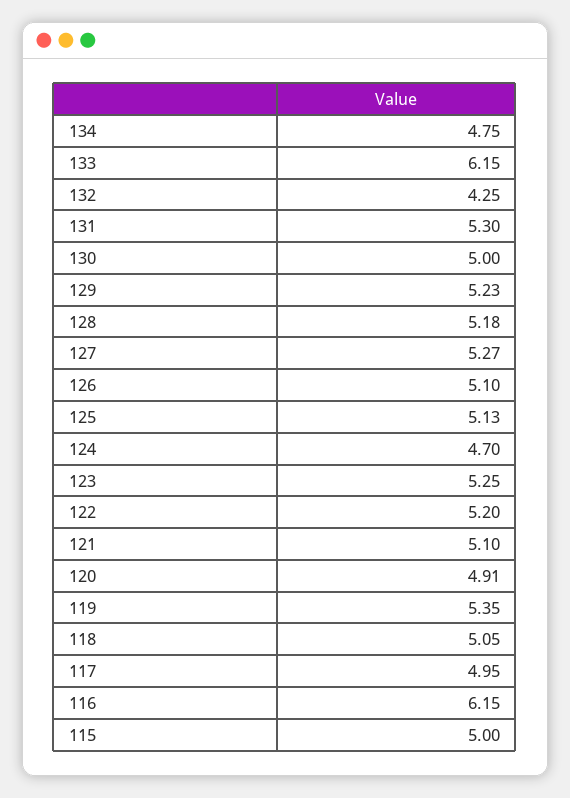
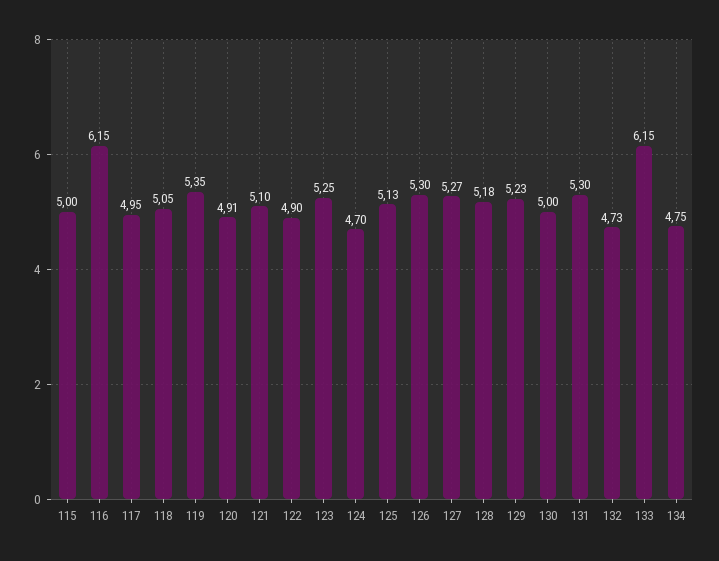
  {
    "134": 4.75,
    "133": 6.15,
-   "132": 4.25,
+   "132": 4.73,
    "131": 5.3,
    "130": 5,
    "129": 5.23,
    "128": 5.18,
    "127": 5.27,
-   "126": 5.1,
+   "126": 5.3,
    "125": 5.13,
    "124": 4.7,
    "123": 5.25,
-   "122": 5.2,
+   "122": 4.9,
    "121": 5.1,
    "120": 4.91,
    "119": 5.35,
    "118": 5.05,
    "117": 4.95,
    "116": 6.15,
    "115": 5
  }

